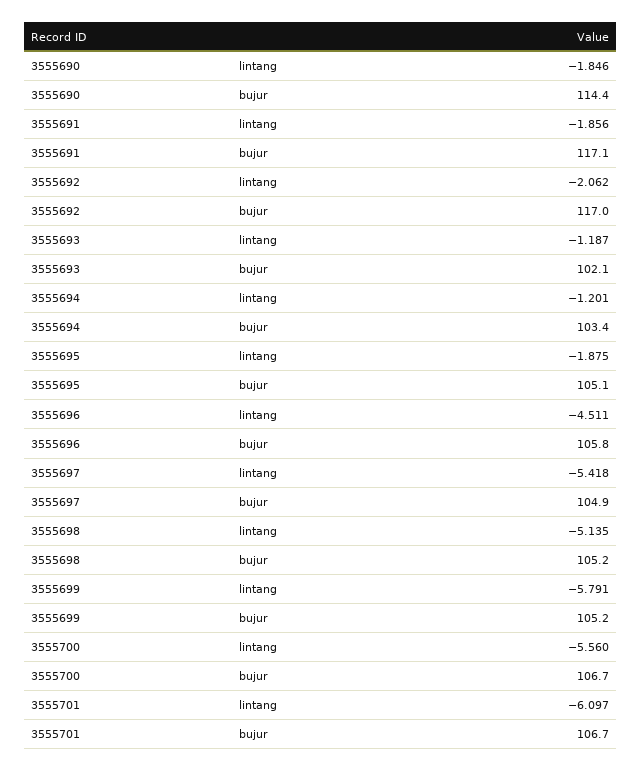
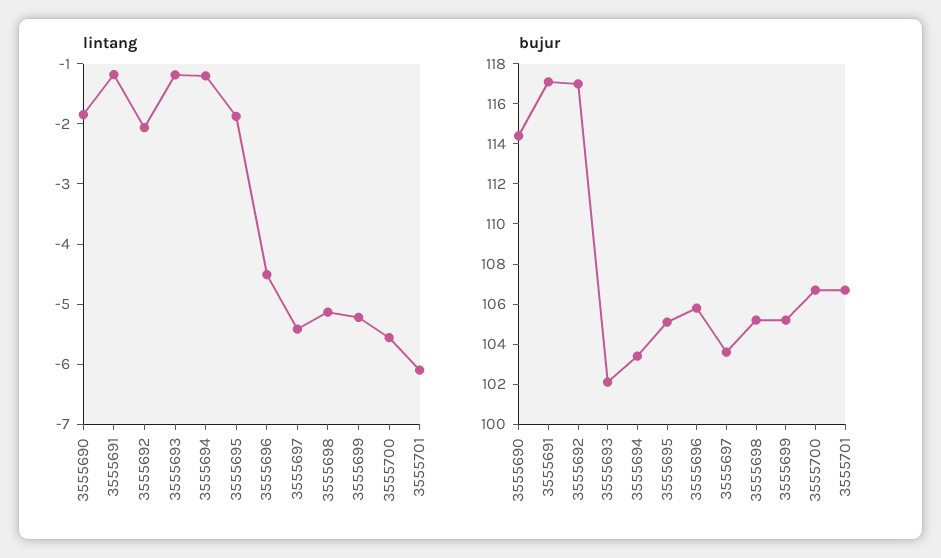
  {
    "lintang": {
      "3555690": -1.846,
-     "3555691": -1.856,
+     "3555691": -1.2,
      "3555692": -2.062,
      "3555693": -1.187,
      "3555694": -1.201,
      "3555695": -1.875,
      "3555696": -4.511,
      "3555697": -5.418,
      "3555698": -5.135,
-     "3555699": -5.791,
+     "3555699": -5.2,
      "3555700": -5.56,
      "3555701": -6.097
    },
    "bujur": {
      "3555690": 114.4,
      "3555691": 117.1,
      "3555692": 117,
      "3555693": 102.1,
      "3555694": 103.4,
      "3555695": 105.1,
      "3555696": 105.8,
-     "3555697": 104.9,
+     "3555697": 103.5,
      "3555698": 105.2,
      "3555699": 105.2,
      "3555700": 106.7,
      "3555701": 106.7
    }
  }

